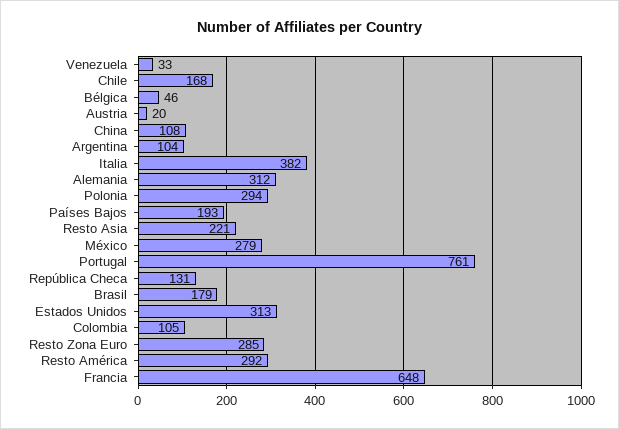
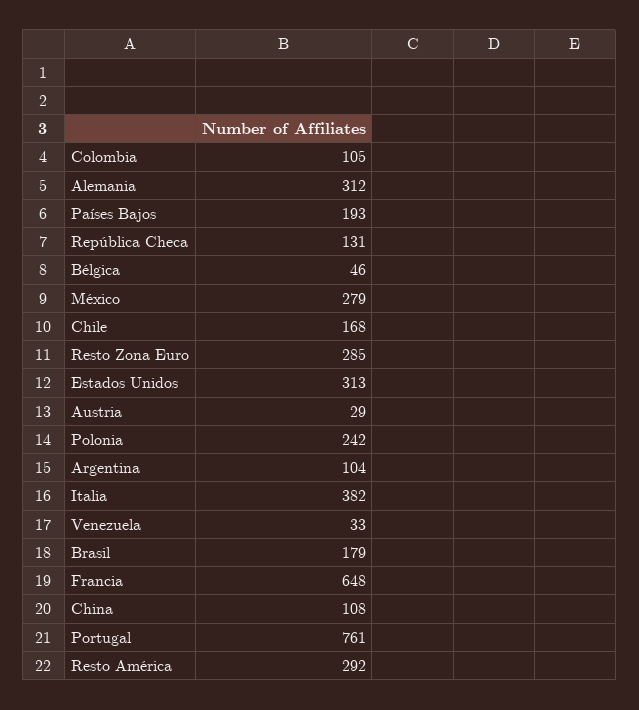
  {
    "Venezuela": 33,
    "Chile": 168,
    "Bélgica": 46,
-   "Austria": 20,
+   "Austria": 29,
    "China": 108,
    "Argentina": 104,
    "Italia": 382,
    "Alemania": 312,
-   "Polonia": 294,
+   "Polonia": 242,
    "Países Bajos": 193,
-   "Resto Asia": 221,
    "México": 279,
    "Portugal": 761,
    "República Checa": 131,
    "Brasil": 179,
    "Estados Unidos": 313,
    "Colombia": 105,
    "Resto Zona Euro": 285,
    "Resto América": 292,
    "Francia": 648
  }

